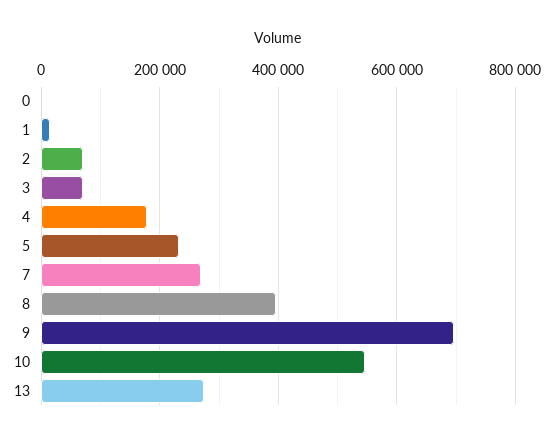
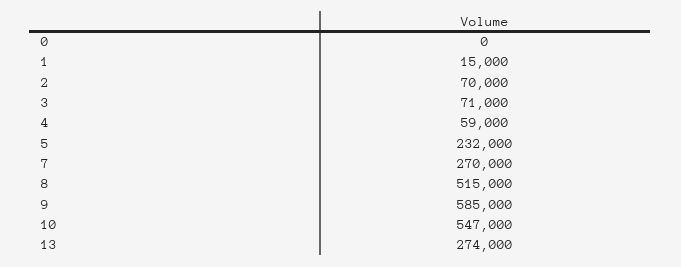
  {
    "0": 0,
    "1": 15000,
    "2": 70000,
    "3": 71000,
-   "4": 180000,
+   "4": 59000,
    "5": 232000,
    "7": 270000,
-   "8": 400000,
+   "8": 515000,
-   "9": 700000,
+   "9": 585000,
    "10": 547000,
    "13": 274000
  }

